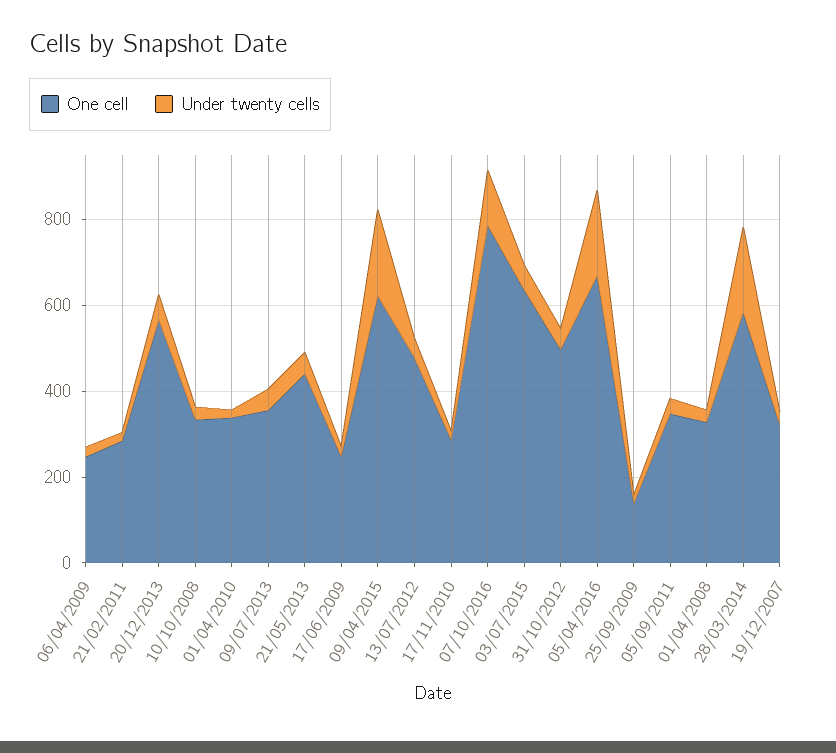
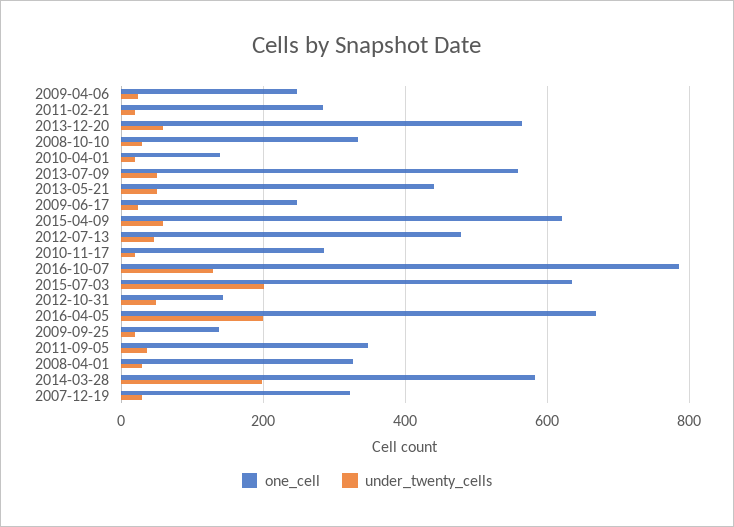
  {
    "One cell": {
      "06/04/2009": 240,
      "21/02/2011": 280,
      "20/12/2013": 560,
      "10/10/2008": 340,
-     "01/04/2010": 350,
+     "01/04/2010": 140,
-     "09/07/2013": 350,
+     "09/07/2013": 560,
      "21/05/2013": 440,
      "17/06/2009": 240,
      "09/04/2015": 620,
      "13/07/2012": 480,
      "17/11/2010": 280,
      "07/10/2016": 780,
      "03/07/2015": 640,
-     "31/10/2012": 500,
+     "31/10/2012": 140,
      "05/04/2016": 660,
      "25/09/2009": 140,
      "05/09/2011": 340,
      "01/04/2008": 320,
      "28/03/2014": 580,
      "19/12/2007": 320
    },
    "Under twenty cells": {
      "06/04/2009": 20,
      "21/02/2011": 20,
      "20/12/2013": 60,
      "10/10/2008": 40,
      "01/04/2010": 20,
      "09/07/2013": 60,
      "21/05/2013": 60,
      "17/06/2009": 20,
-     "09/04/2015": 200,
+     "09/04/2015": 60,
      "13/07/2012": 40,
      "17/11/2010": 20,
      "07/10/2016": 120,
-     "03/07/2015": 50,
+     "03/07/2015": 200,
      "31/10/2012": 40,
      "05/04/2016": 200,
      "25/09/2009": 20,
      "05/09/2011": 40,
      "01/04/2008": 40,
      "28/03/2014": 200,
      "19/12/2007": 40
    }
  }

